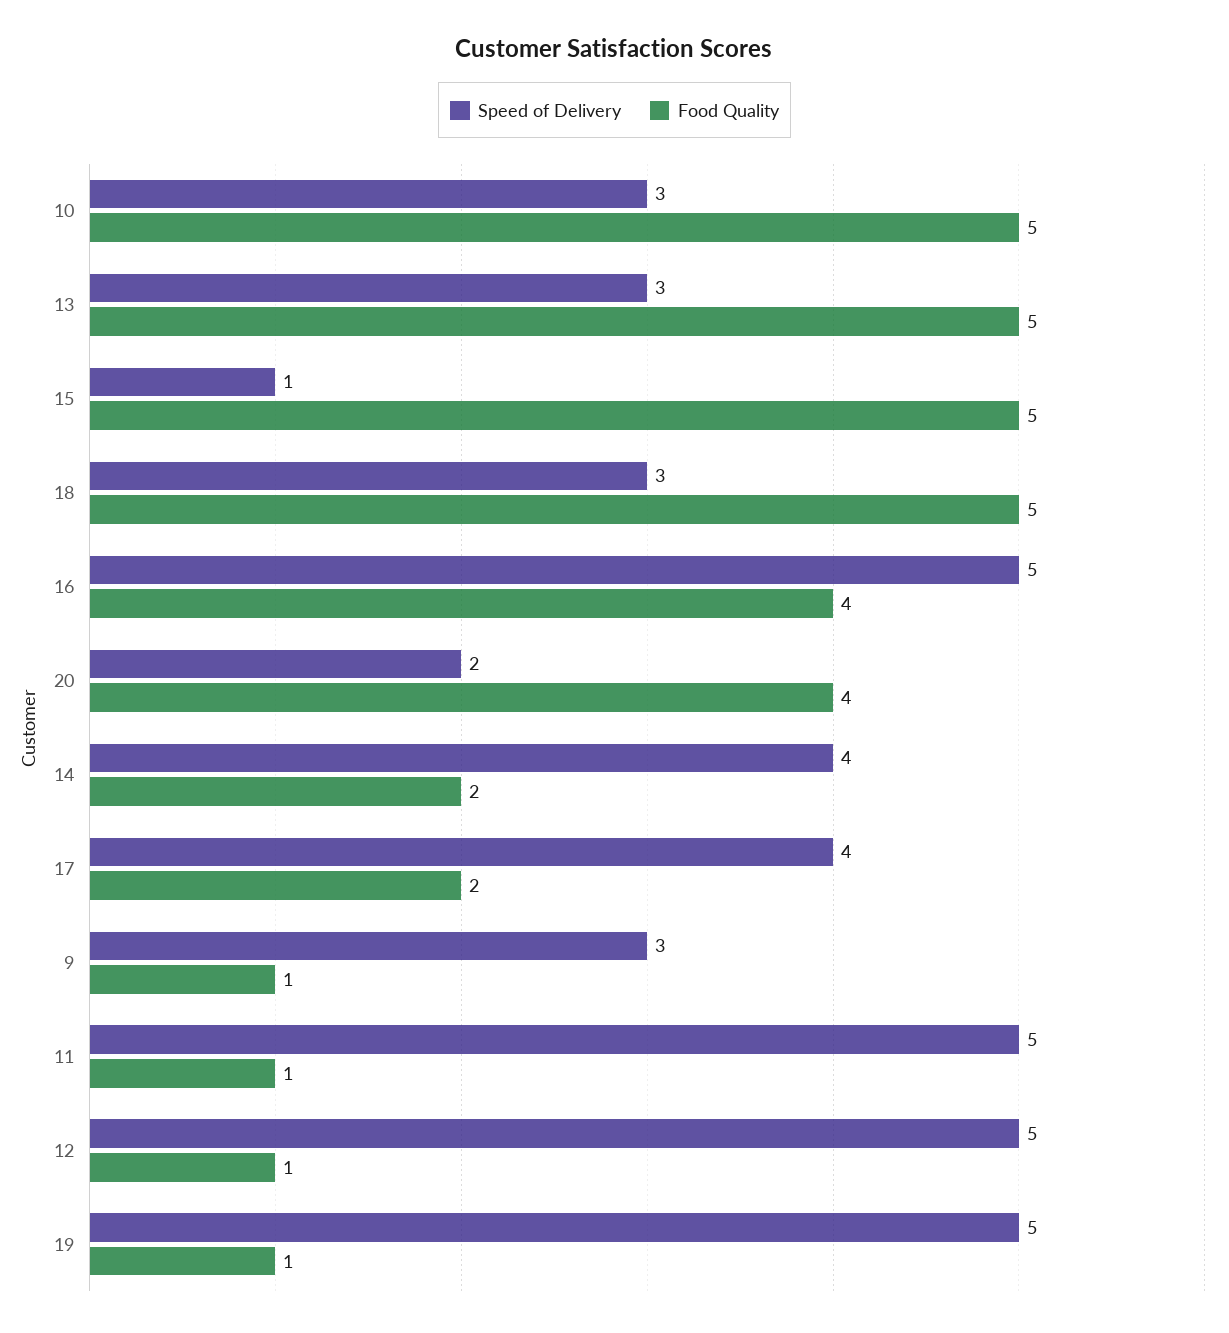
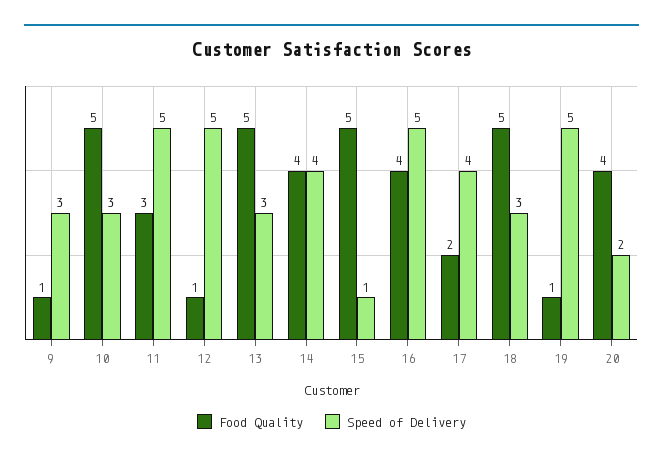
  {
    "Speed of Delivery": {
      "10": 3,
      "13": 3,
      "15": 1,
      "18": 3,
      "16": 5,
      "20": 2,
      "14": 4,
      "17": 4,
      "9": 3,
      "11": 5,
      "12": 5,
      "19": 5
    },
    "Food Quality": {
      "10": 5,
      "13": 5,
      "15": 5,
      "18": 5,
      "16": 4,
      "20": 4,
-     "14": 2,
+     "14": 4,
      "17": 2,
      "9": 1,
-     "11": 1,
+     "11": 3,
      "12": 1,
      "19": 1
    }
  }

